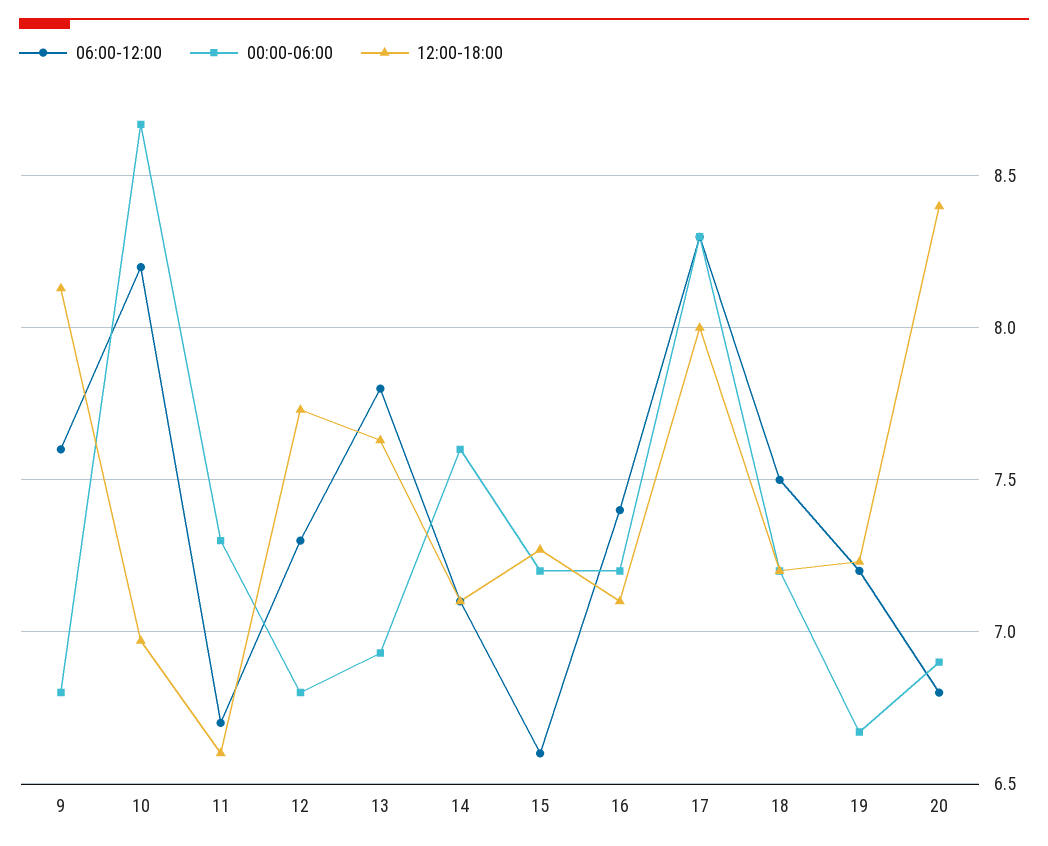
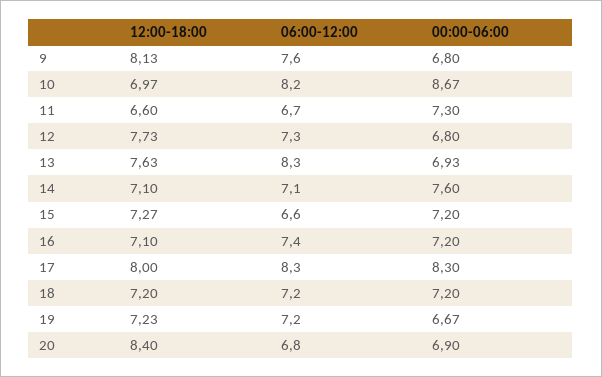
  {
    "06:00-12:00": {
      "9": 7.6,
      "10": 8.2,
      "11": 6.7,
      "12": 7.3,
-     "13": 7.8,
+     "13": 8.3,
      "14": 7.1,
      "15": 6.6,
      "16": 7.4,
      "17": 8.3,
-     "18": 7.5,
+     "18": 7.2,
      "19": 7.2,
      "20": 6.8
    },
    "00:00-06:00": {
      "9": 6.8,
      "10": 8.67,
      "11": 7.3,
      "12": 6.8,
      "13": 6.93,
      "14": 7.6,
      "15": 7.2,
      "16": 7.2,
      "17": 8.3,
      "18": 7.2,
      "19": 6.67,
      "20": 6.9
    },
    "12:00-18:00": {
      "9": 8.13,
      "10": 6.97,
      "11": 6.6,
      "12": 7.73,
      "13": 7.63,
      "14": 7.1,
      "15": 7.27,
      "16": 7.1,
      "17": 8,
      "18": 7.2,
      "19": 7.23,
      "20": 8.4
    }
  }

